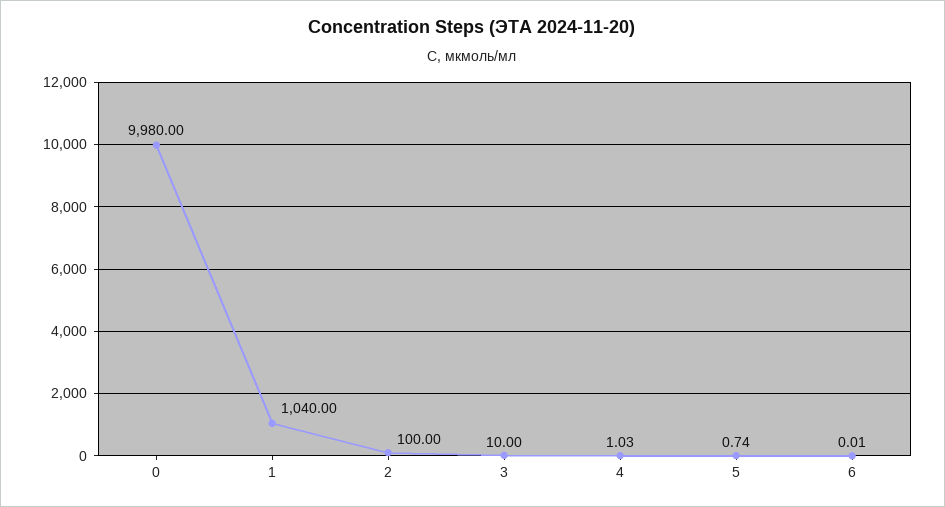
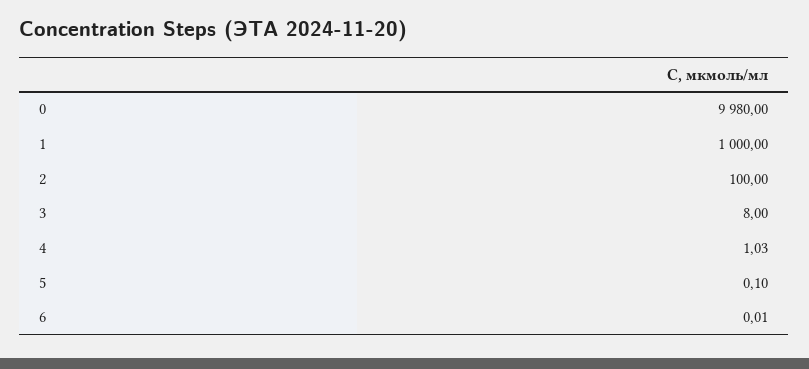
  {
    "0": 9980,
-   "1": 1040,
+   "1": 1000,
    "2": 100,
-   "3": 10,
+   "3": 8,
    "4": 1.03,
-   "5": 0.74,
+   "5": 0.1,
    "6": 0.01
  }

